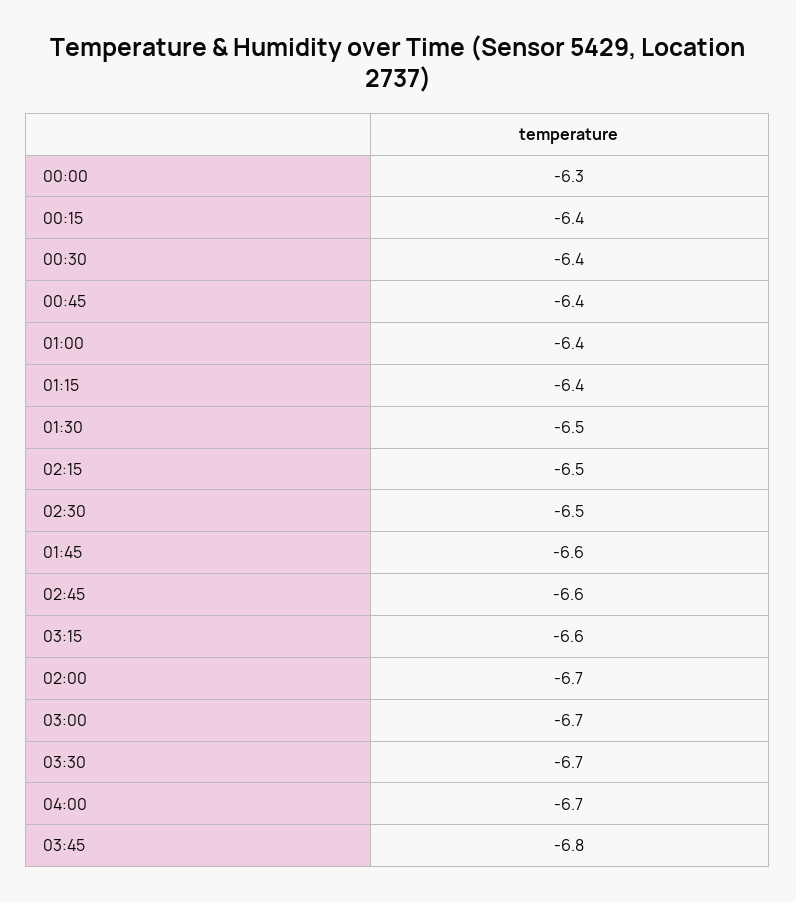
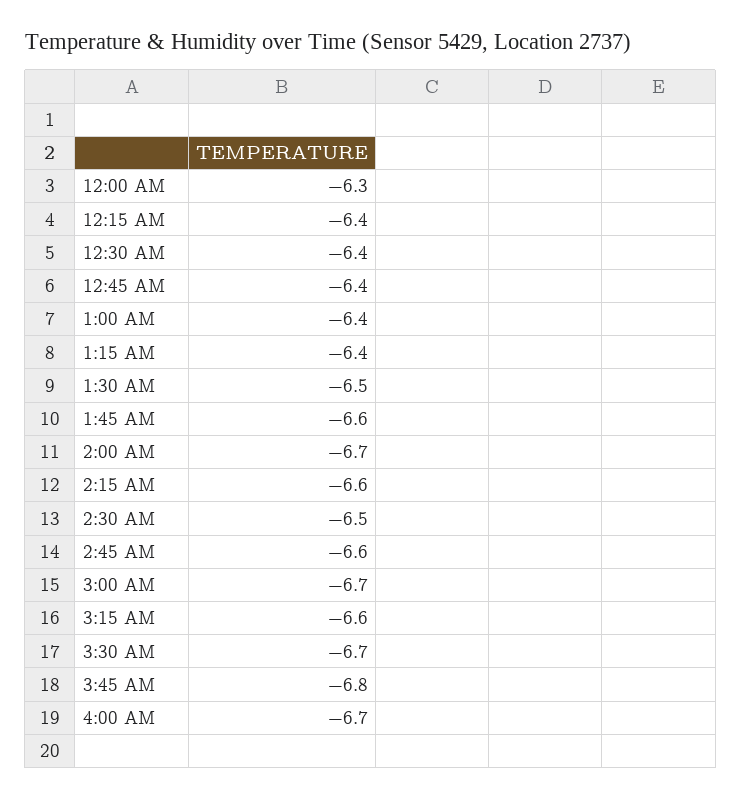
  {
    "00:00": -6.3,
    "00:15": -6.4,
    "00:30": -6.4,
    "00:45": -6.4,
    "01:00": -6.4,
    "01:15": -6.4,
    "01:30": -6.5,
-   "02:15": -6.5,
+   "02:15": -6.6,
    "02:30": -6.5,
    "01:45": -6.6,
    "02:45": -6.6,
    "03:15": -6.6,
    "02:00": -6.7,
    "03:00": -6.7,
    "03:30": -6.7,
    "04:00": -6.7,
    "03:45": -6.8
  }

